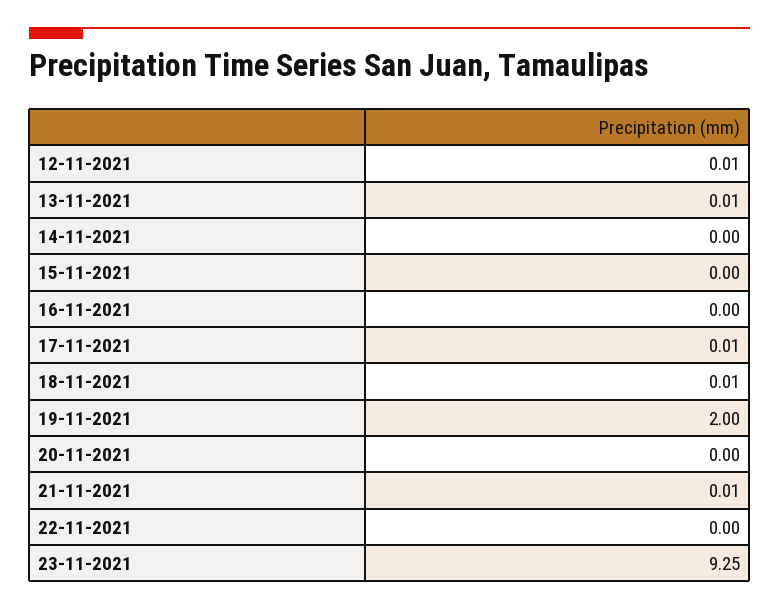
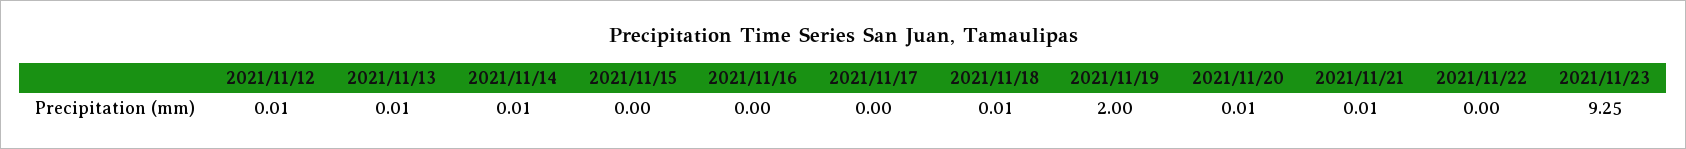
  {
    "12-11-2021": 0.01,
    "13-11-2021": 0.01,
-   "14-11-2021": 0,
+   "14-11-2021": 0.01,
    "15-11-2021": 0,
    "16-11-2021": 0,
-   "17-11-2021": 0.01,
+   "17-11-2021": 0,
    "18-11-2021": 0.01,
    "19-11-2021": 2,
-   "20-11-2021": 0,
+   "20-11-2021": 0.01,
    "21-11-2021": 0.01,
    "22-11-2021": 0,
    "23-11-2021": 9.25
  }

